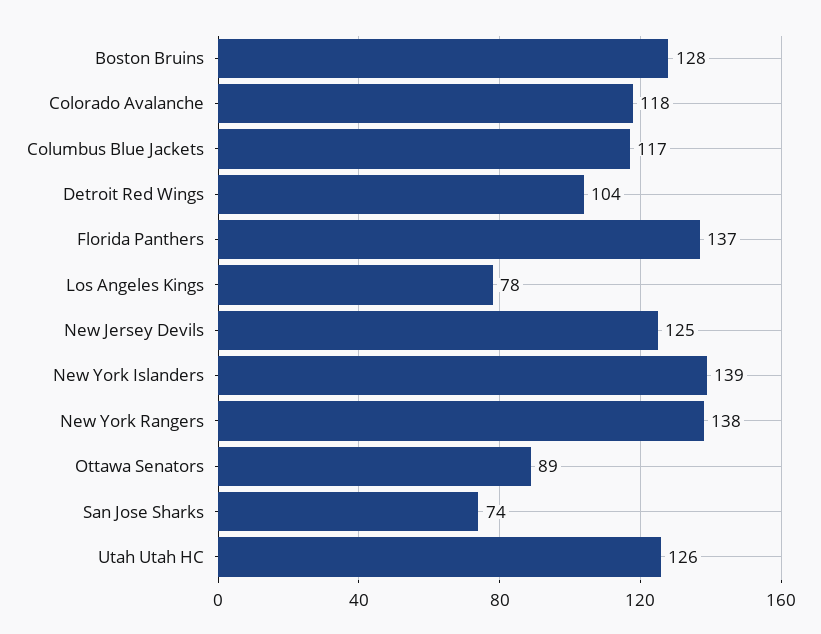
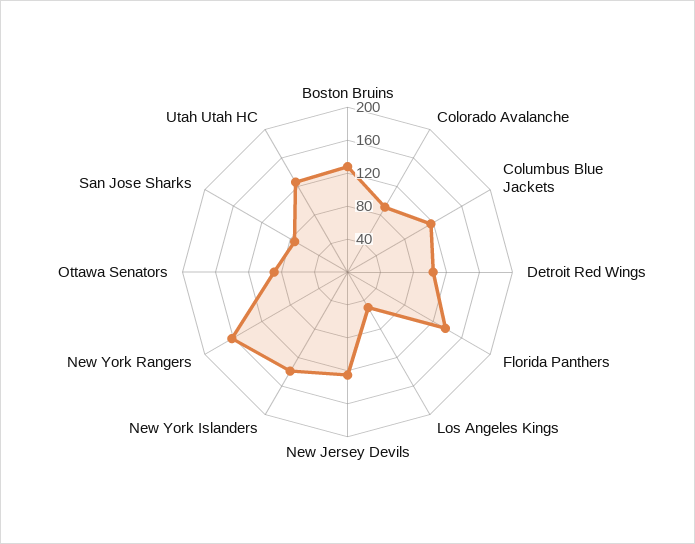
  {
    "Boston Bruins": 128,
-   "Colorado Avalanche": 118,
+   "Colorado Avalanche": 90,
    "Columbus Blue Jackets": 117,
    "Detroit Red Wings": 104,
    "Florida Panthers": 137,
-   "Los Angeles Kings": 78,
+   "Los Angeles Kings": 50,
    "New Jersey Devils": 125,
    "New York Islanders": 139,
-   "New York Rangers": 138,
+   "New York Rangers": 160,
    "Ottawa Senators": 89,
    "San Jose Sharks": 74,
    "Utah Utah HC": 126
  }

